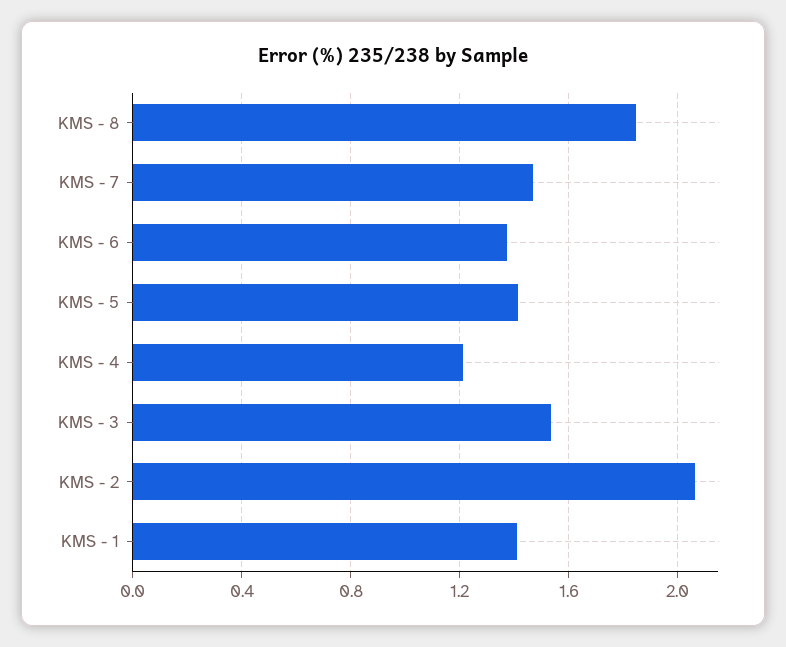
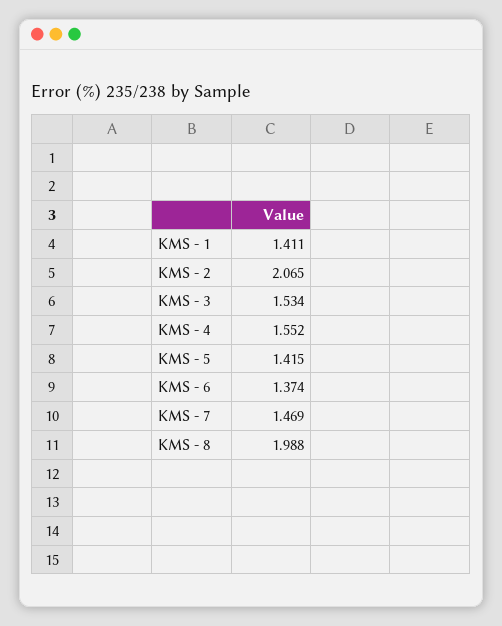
  {
-   "KMS - 8": 1.85,
+   "KMS - 8": 1.988,
    "KMS - 7": 1.469,
    "KMS - 6": 1.374,
    "KMS - 5": 1.415,
-   "KMS - 4": 1.2,
+   "KMS - 4": 1.552,
    "KMS - 3": 1.534,
    "KMS - 2": 2.065,
    "KMS - 1": 1.411
  }

